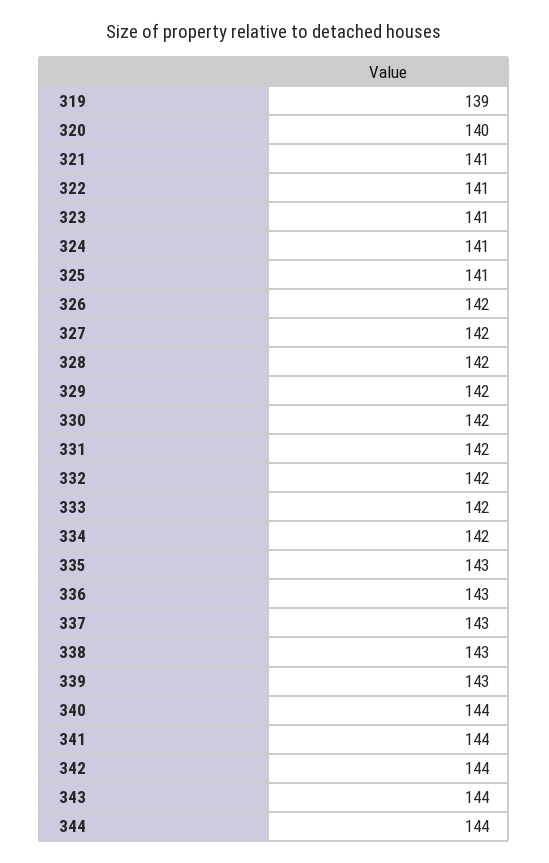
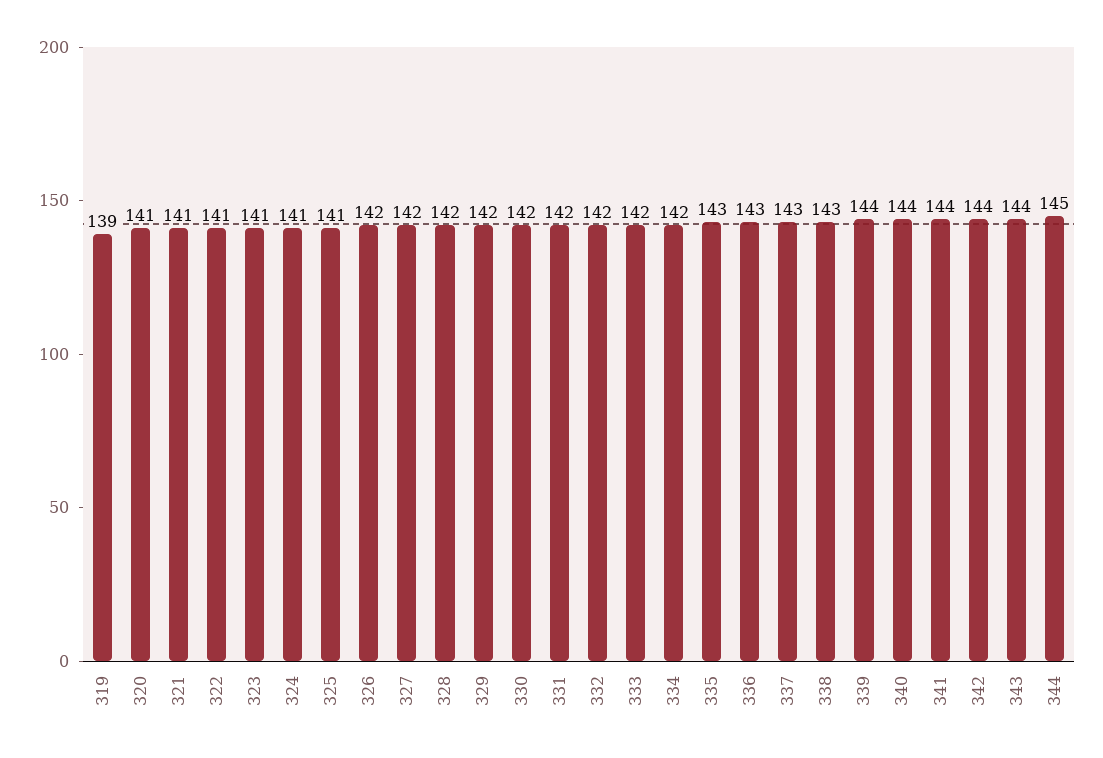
  {
    "319": 139,
-   "320": 140,
+   "320": 141,
    "321": 141,
    "322": 141,
    "323": 141,
    "324": 141,
    "325": 141,
    "326": 142,
    "327": 142,
    "328": 142,
    "329": 142,
    "330": 142,
    "331": 142,
    "332": 142,
    "333": 142,
    "334": 142,
    "335": 143,
    "336": 143,
    "337": 143,
    "338": 143,
-   "339": 143,
+   "339": 144,
    "340": 144,
    "341": 144,
    "342": 144,
    "343": 144,
-   "344": 144
+   "344": 145
  }

